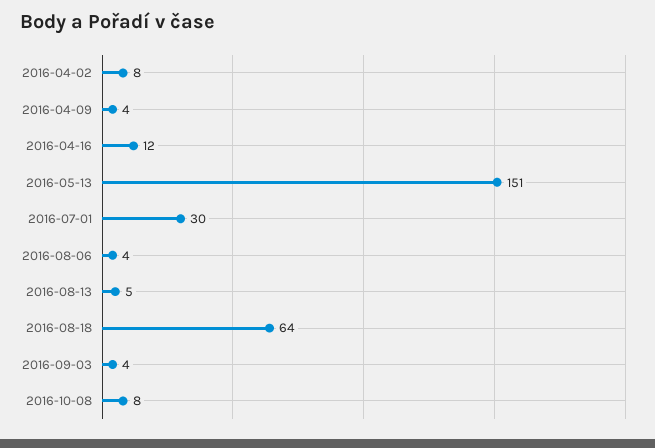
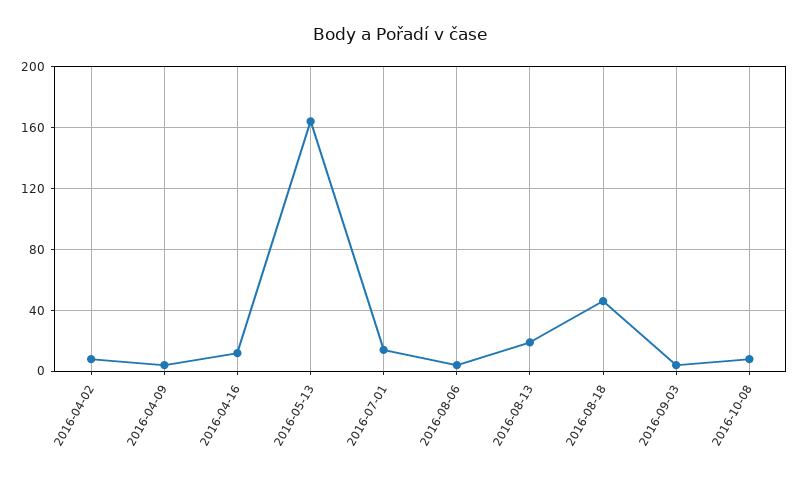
  {
    "2016-04-02": 8,
    "2016-04-09": 4,
    "2016-04-16": 12,
-   "2016-05-13": 151,
+   "2016-05-13": 165,
-   "2016-07-01": 30,
+   "2016-07-01": 15,
    "2016-08-06": 4,
-   "2016-08-13": 5,
+   "2016-08-13": 20,
-   "2016-08-18": 64,
+   "2016-08-18": 45,
    "2016-09-03": 4,
    "2016-10-08": 8
  }

